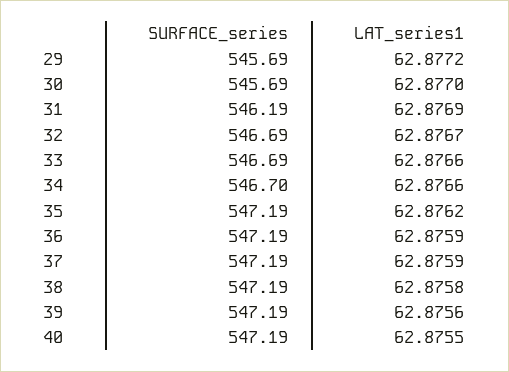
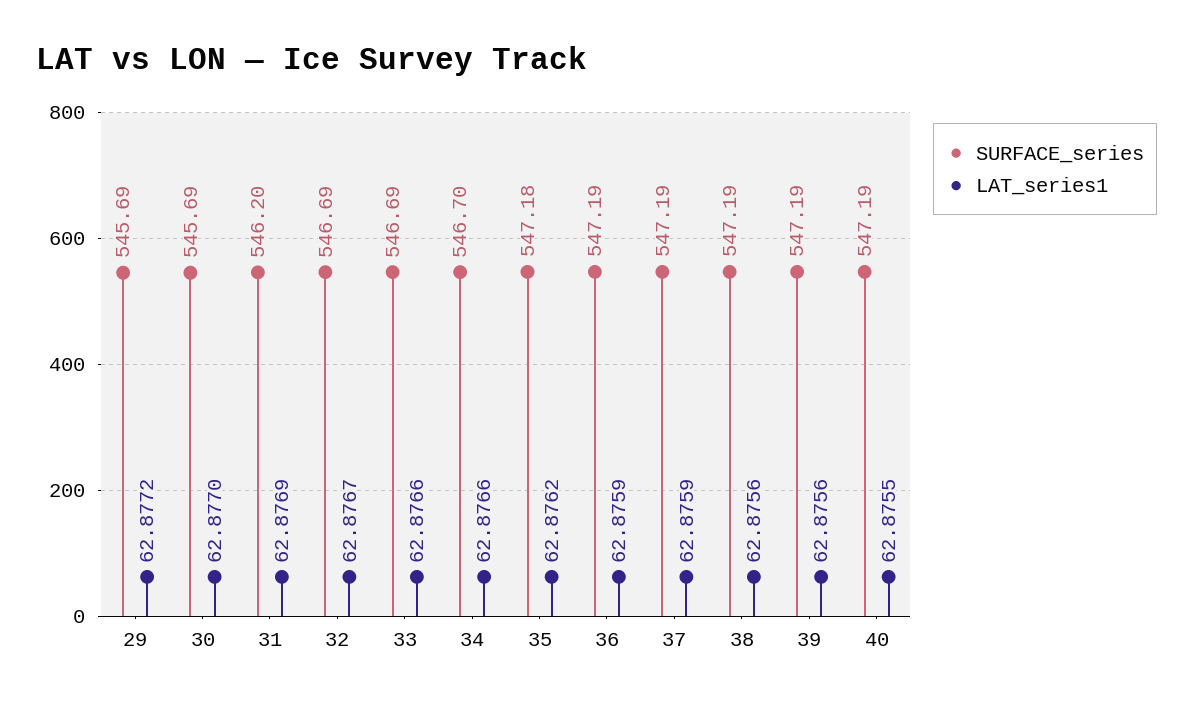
  {
    "SURFACE_series": {
      "29": 545.69,
      "30": 545.69,
-     "31": 546.19,
+     "31": 546.2,
      "32": 546.69,
      "33": 546.69,
      "34": 546.7,
-     "35": 547.19,
+     "35": 547.18,
      "36": 547.19,
      "37": 547.19,
      "38": 547.19,
      "39": 547.19,
      "40": 547.19
    },
    "LAT_series1": {
      "29": 62.8772,
      "30": 62.877,
      "31": 62.8769,
      "32": 62.8767,
      "33": 62.8766,
      "34": 62.8766,
      "35": 62.8762,
      "36": 62.8759,
      "37": 62.8759,
-     "38": 62.8758,
+     "38": 62.8756,
      "39": 62.8756,
      "40": 62.8755
    }
  }

